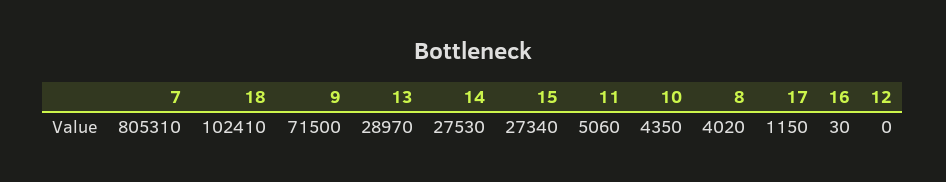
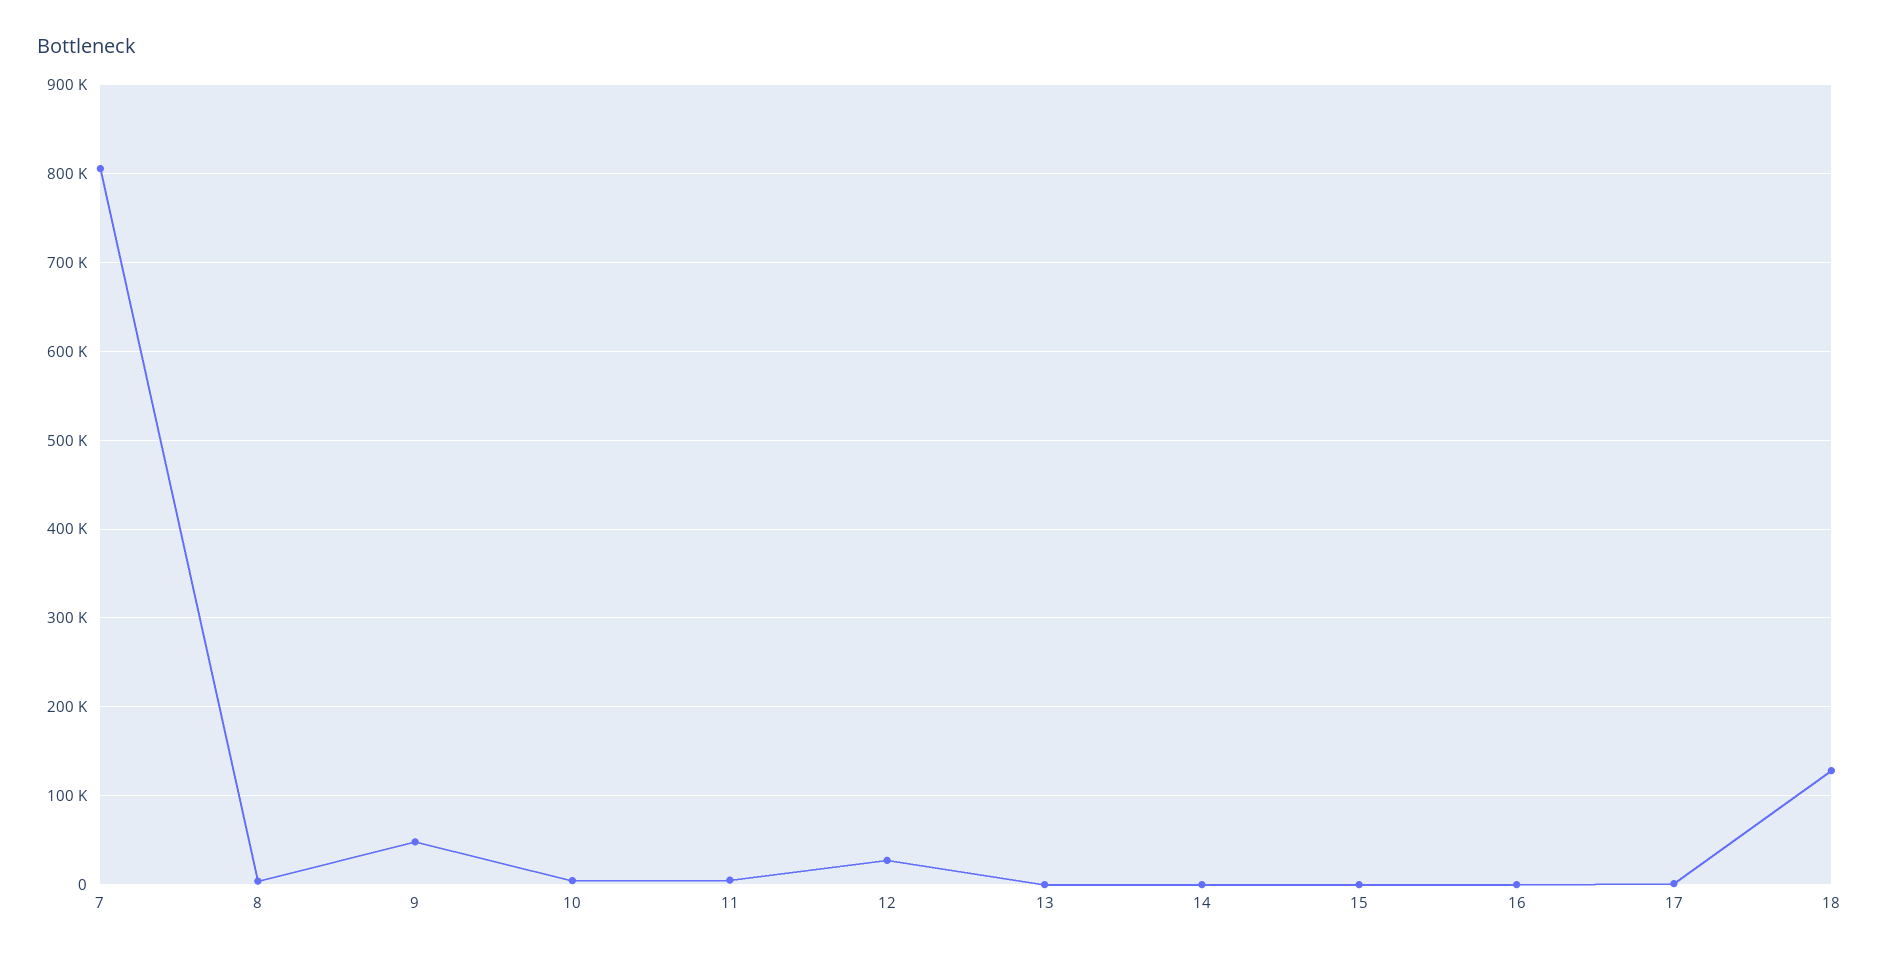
  {
    "7": 805310,
-   "18": 102410,
+   "18": 130000,
-   "9": 71500,
+   "9": 50000,
-   "13": 28970,
+   "13": 0,
-   "14": 27530,
+   "14": 0,
-   "15": 27340,
+   "15": 0,
    "11": 5060,
    "10": 4350,
    "8": 4020,
    "17": 1150,
    "16": 30,
-   "12": 0
+   "12": 30000
  }

